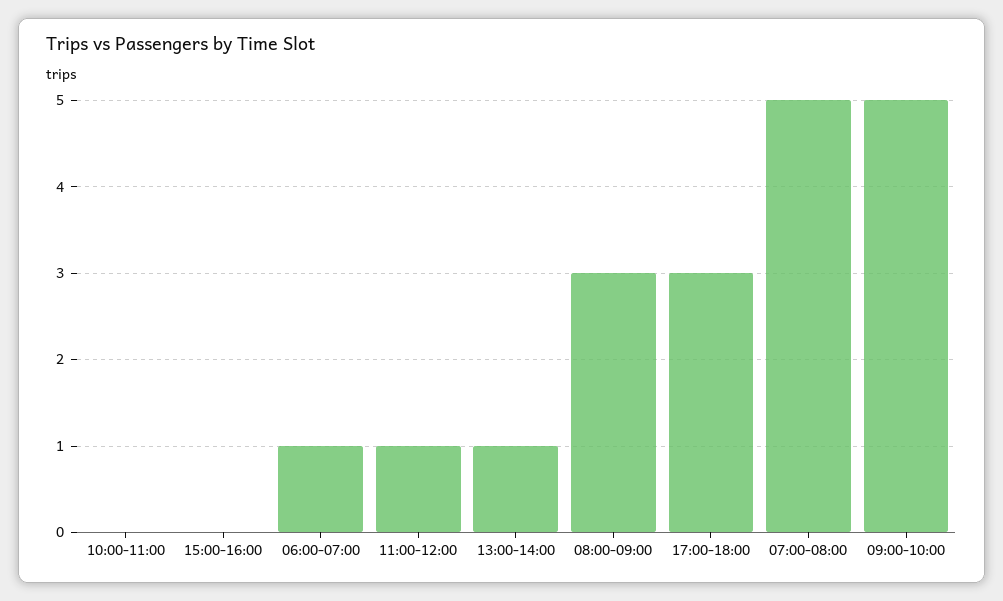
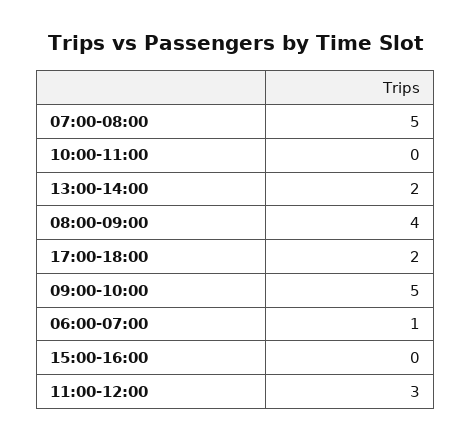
  {
    "10:00-11:00": 0,
    "15:00-16:00": 0,
    "06:00-07:00": 1,
-   "11:00-12:00": 1,
+   "11:00-12:00": 3,
-   "13:00-14:00": 1,
+   "13:00-14:00": 2,
-   "08:00-09:00": 3,
+   "08:00-09:00": 4,
-   "17:00-18:00": 3,
+   "17:00-18:00": 2,
    "07:00-08:00": 5,
    "09:00-10:00": 5
  }

